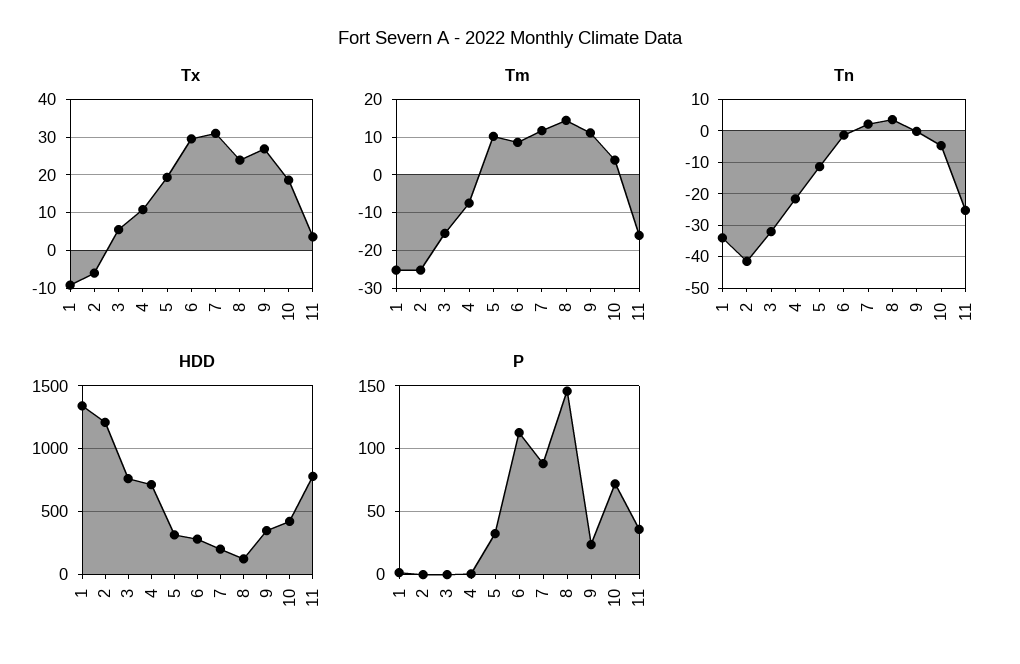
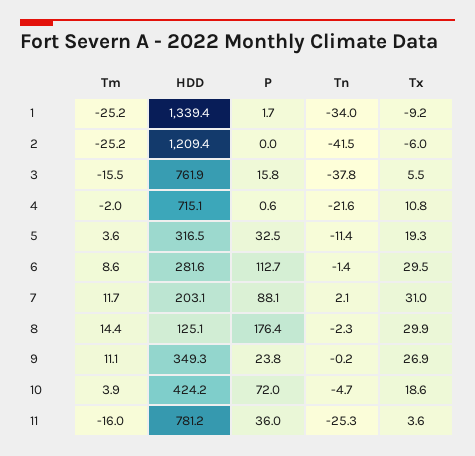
  {
    "Tx": {
      "1": -9.2,
      "2": -6,
      "3": 5.5,
      "4": 10.8,
      "5": 19.3,
      "6": 29.5,
      "7": 31,
-     "8": 24,
+     "8": 29.9,
      "9": 26.9,
      "10": 18.6,
      "11": 3.6
    },
    "Tm": {
      "1": -25.2,
      "2": -25.2,
      "3": -15.5,
-     "4": -8,
+     "4": -2,
-     "5": 10,
+     "5": 3.6,
      "6": 8.6,
      "7": 11.7,
      "8": 14.4,
      "9": 11.1,
      "10": 3.9,
      "11": -16
    },
    "Tn": {
      "1": -34,
      "2": -41.5,
-     "3": -32,
+     "3": -37.8,
      "4": -21.6,
      "5": -11.4,
      "6": -1.4,
      "7": 2.1,
-     "8": 4,
+     "8": -2.3,
      "9": -0.2,
      "10": -4.7,
      "11": -25.3
    },
    "HDD": {
      "1": 1339.4,
      "2": 1209.4,
      "3": 761.9,
      "4": 715.1,
      "5": 316.5,
      "6": 281.6,
      "7": 203.1,
      "8": 125.1,
      "9": 349.3,
      "10": 424.2,
      "11": 781.2
    },
    "P": {
      "1": 1.7,
      "2": 0,
-     "3": 0,
+     "3": 15.8,
      "4": 0.6,
      "5": 32.5,
      "6": 112.7,
      "7": 88.1,
-     "8": 145,
+     "8": 176.4,
      "9": 23.8,
      "10": 72,
      "11": 36
    }
  }

